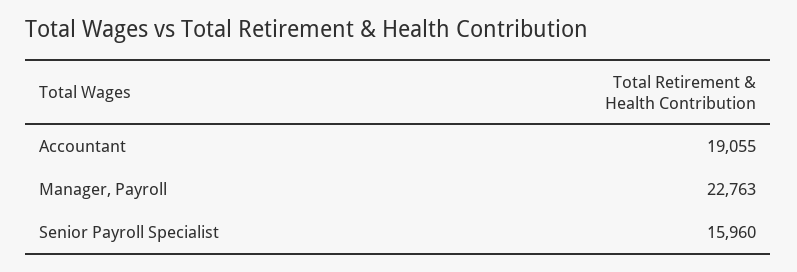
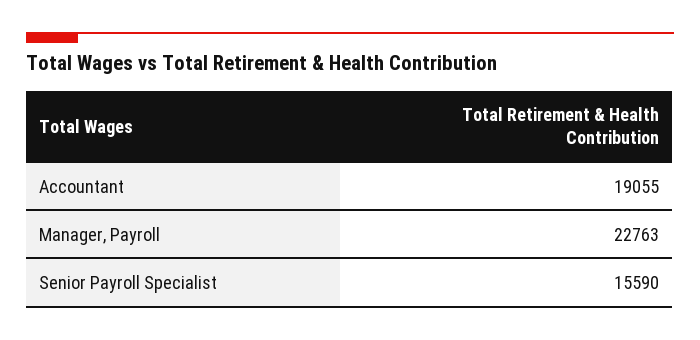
  {
    "Accountant": 19055,
    "Manager, Payroll": 22763,
-   "Senior Payroll Specialist": 15960
+   "Senior Payroll Specialist": 15590
  }

